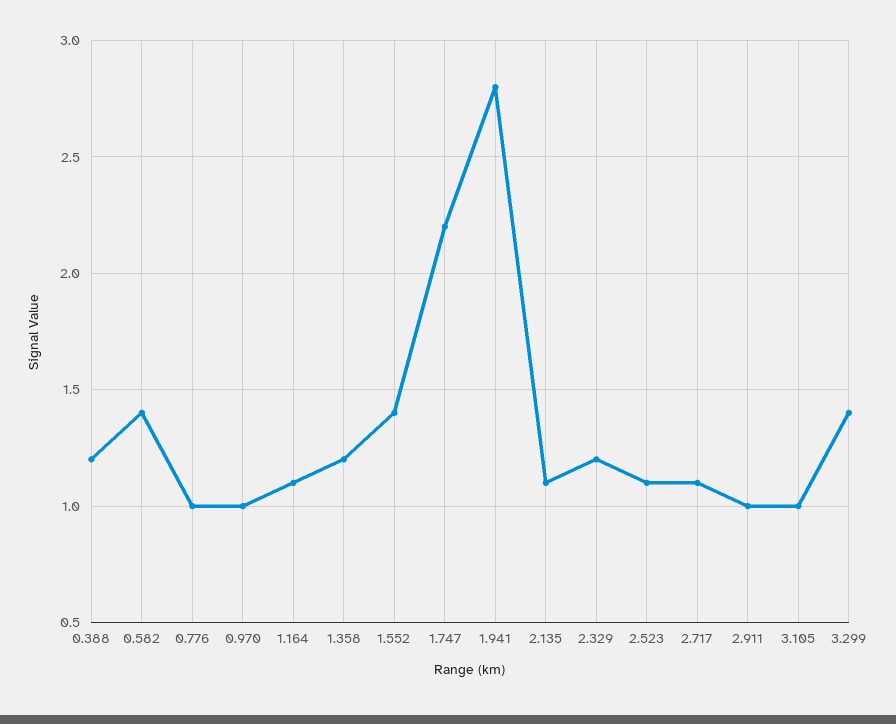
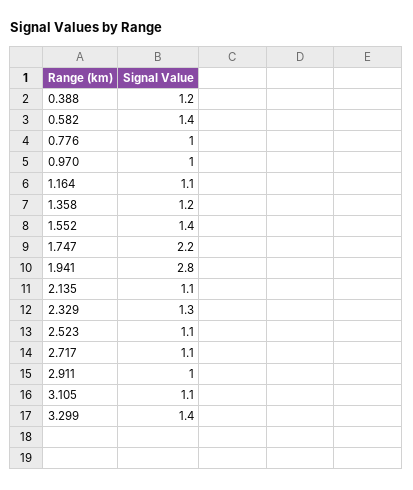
  {
    "0.388": 1.2,
    "0.582": 1.4,
    "0.776": 1,
    "0.970": 1,
    "1.164": 1.1,
    "1.358": 1.2,
    "1.552": 1.4,
    "1.747": 2.2,
    "1.941": 2.8,
    "2.135": 1.1,
-   "2.329": 1.2,
+   "2.329": 1.3,
    "2.523": 1.1,
    "2.717": 1.1,
    "2.911": 1,
-   "3.105": 1,
+   "3.105": 1.1,
    "3.299": 1.4
  }

